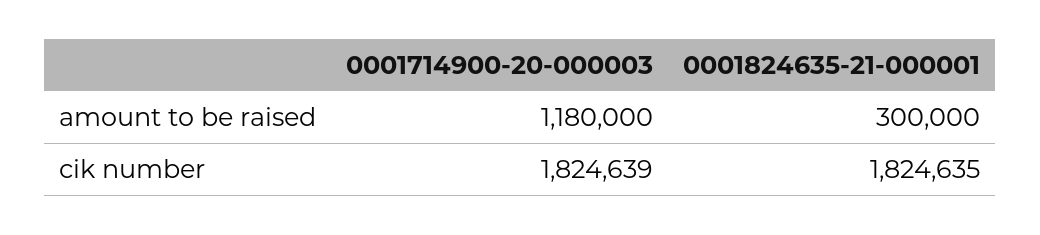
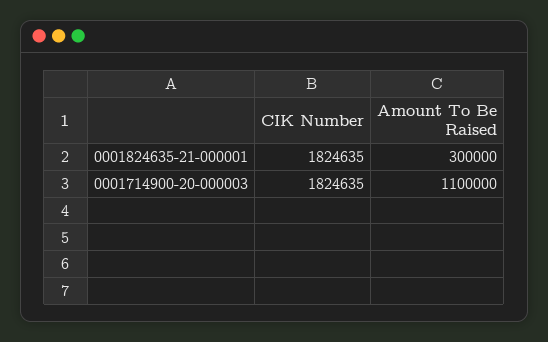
  {
    "0001714900-20-000003": {
-     "amount to be raised": 1180000,
+     "amount to be raised": 1100000,
-     "cik number": 1824639
+     "cik number": 1824635
    },
    "0001824635-21-000001": {
      "amount to be raised": 300000,
      "cik number": 1824635
    }
  }

